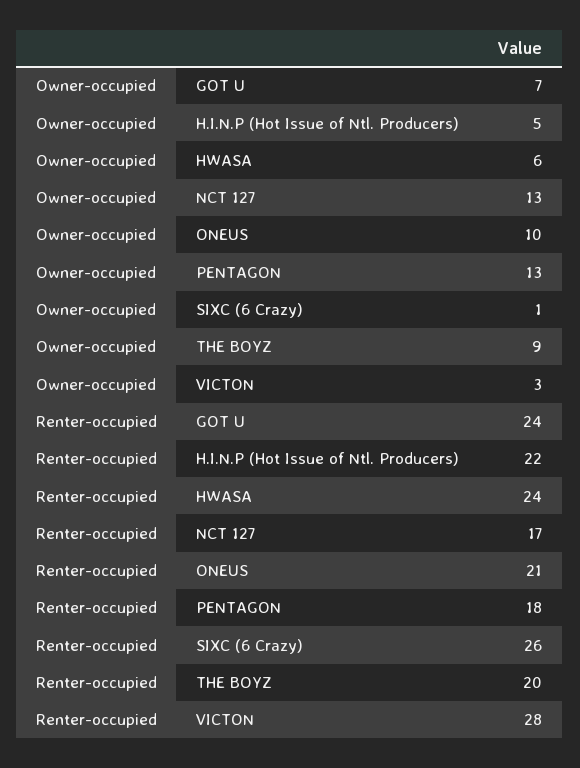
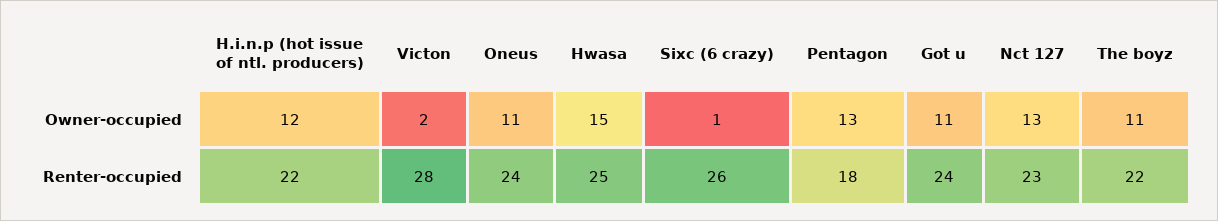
  {
    "Owner-occupied": {
-     "GOT U": 7,
+     "GOT U": 11,
-     "H.I.N.P (Hot Issue of Ntl. Producers)": 5,
+     "H.I.N.P (Hot Issue of Ntl. Producers)": 12,
-     "HWASA": 6,
+     "HWASA": 15,
      "NCT 127": 13,
-     "ONEUS": 10,
+     "ONEUS": 11,
      "PENTAGON": 13,
      "SIXC (6 Crazy)": 1,
-     "THE BOYZ": 9,
+     "THE BOYZ": 11,
-     "VICTON": 3
+     "VICTON": 2
    },
    "Renter-occupied": {
      "GOT U": 24,
      "H.I.N.P (Hot Issue of Ntl. Producers)": 22,
-     "HWASA": 24,
+     "HWASA": 25,
-     "NCT 127": 17,
+     "NCT 127": 23,
-     "ONEUS": 21,
+     "ONEUS": 24,
      "PENTAGON": 18,
      "SIXC (6 Crazy)": 26,
-     "THE BOYZ": 20,
+     "THE BOYZ": 22,
      "VICTON": 28
    }
  }

